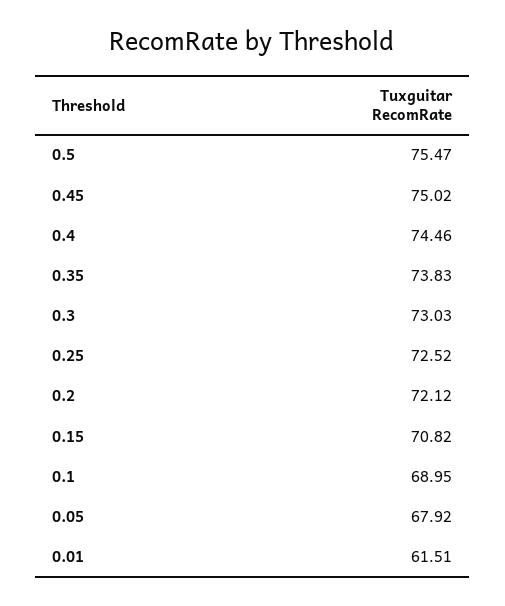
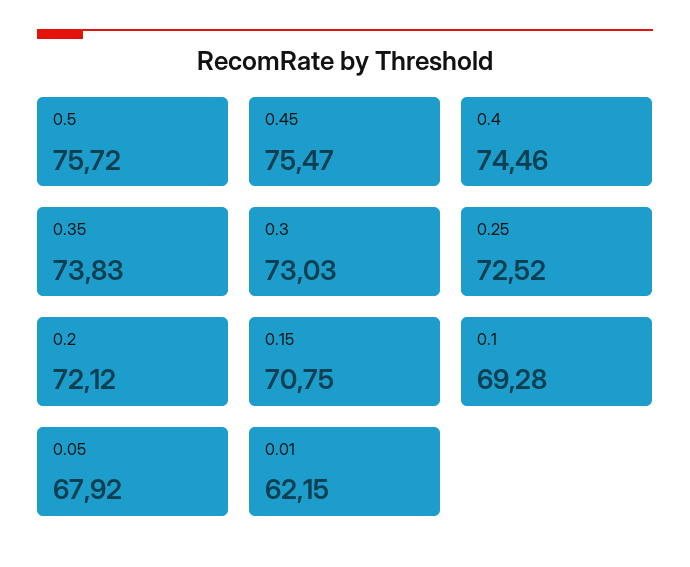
  {
-   "0.5": 75.47,
+   "0.5": 75.72,
-   "0.45": 75.02,
+   "0.45": 75.47,
    "0.4": 74.46,
    "0.35": 73.83,
    "0.3": 73.03,
    "0.25": 72.52,
    "0.2": 72.12,
-   "0.15": 70.82,
+   "0.15": 70.75,
-   "0.1": 68.95,
+   "0.1": 69.28,
    "0.05": 67.92,
-   "0.01": 61.51
+   "0.01": 62.15
  }

